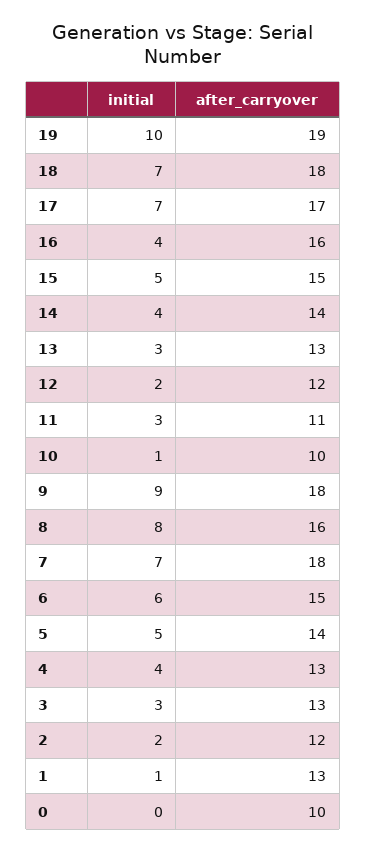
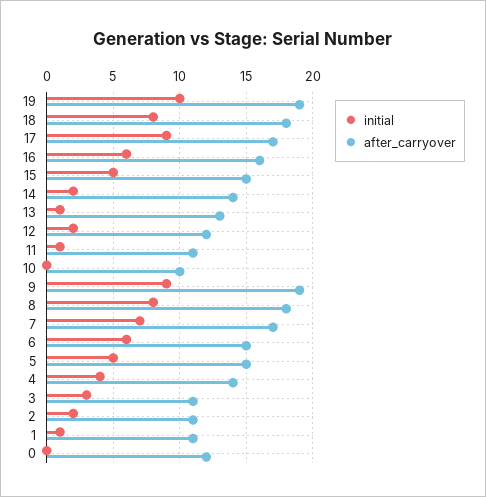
  {
    "initial": {
      "19": 10,
-     "18": 7,
+     "18": 8,
-     "17": 7,
+     "17": 9,
-     "16": 4,
+     "16": 6,
      "15": 5,
-     "14": 4,
+     "14": 2,
-     "13": 3,
+     "13": 1,
      "12": 2,
-     "11": 3,
+     "11": 1,
-     "10": 1,
+     "10": 0,
      "9": 9,
      "8": 8,
      "7": 7,
      "6": 6,
      "5": 5,
      "4": 4,
      "3": 3,
      "2": 2,
      "1": 1,
      "0": 0
    },
    "after_carryover": {
      "19": 19,
      "18": 18,
      "17": 17,
      "16": 16,
      "15": 15,
      "14": 14,
      "13": 13,
      "12": 12,
      "11": 11,
      "10": 10,
-     "9": 18,
+     "9": 19,
-     "8": 16,
+     "8": 18,
-     "7": 18,
+     "7": 17,
      "6": 15,
-     "5": 14,
+     "5": 15,
-     "4": 13,
+     "4": 14,
-     "3": 13,
+     "3": 11,
-     "2": 12,
+     "2": 11,
-     "1": 13,
+     "1": 11,
-     "0": 10
+     "0": 12
    }
  }

